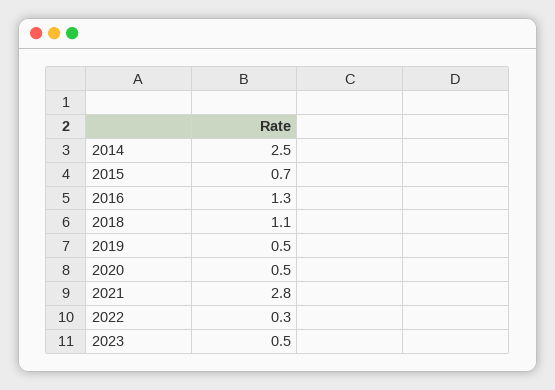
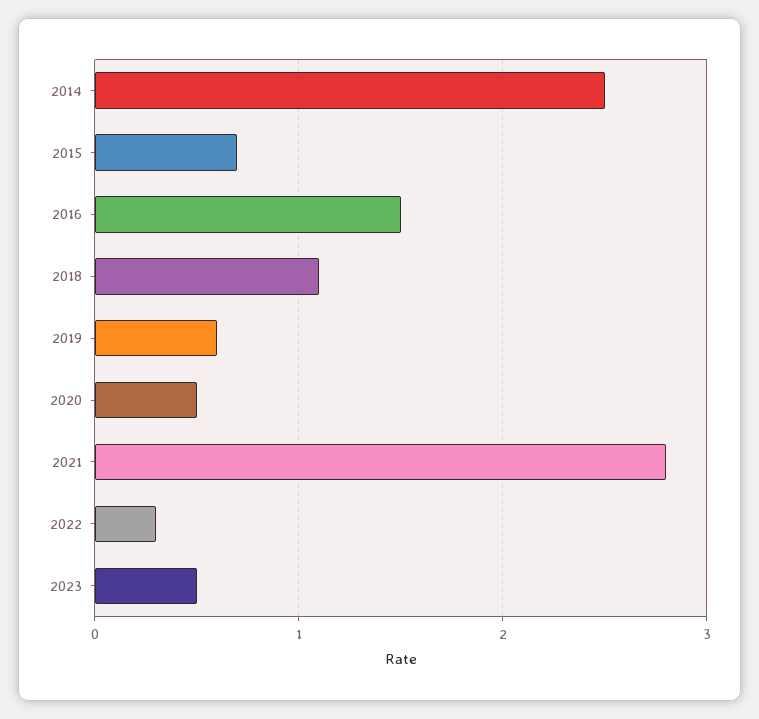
  {
    "2014": 2.5,
    "2015": 0.7,
-   "2016": 1.3,
+   "2016": 1.5,
    "2018": 1.1,
-   "2019": 0.5,
+   "2019": 0.6,
    "2020": 0.5,
    "2021": 2.8,
    "2022": 0.3,
    "2023": 0.5
  }

